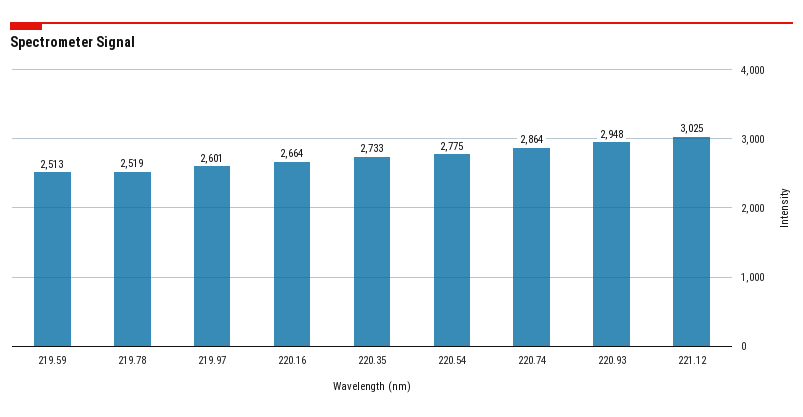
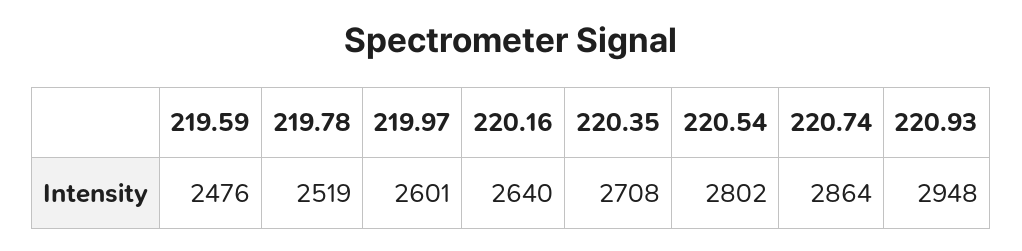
  {
-   "219.59": 2513,
+   "219.59": 2476,
    "219.78": 2519,
    "219.97": 2601,
-   "220.16": 2664,
+   "220.16": 2640,
-   "220.35": 2733,
+   "220.35": 2708,
-   "220.54": 2775,
+   "220.54": 2802,
    "220.74": 2864,
-   "220.93": 2948,
+   "220.93": 2948
-   "221.12": 3025
  }

